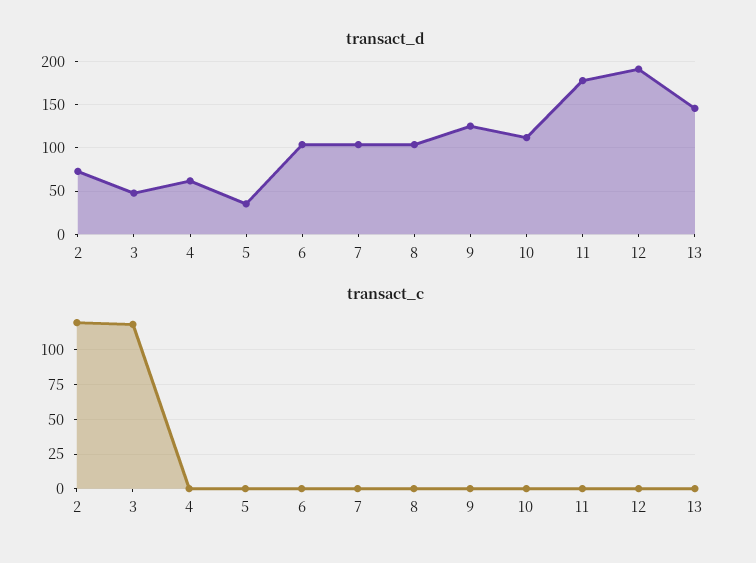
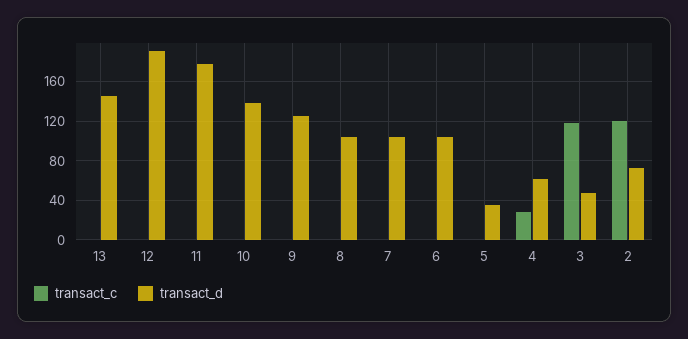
  {
    "transact_d": {
      "2": 70,
      "3": 50,
      "4": 60,
      "5": 40,
      "6": 100,
      "7": 100,
      "8": 100,
      "9": 130,
-     "10": 110,
+     "10": 140,
      "11": 180,
      "12": 190,
      "13": 150
    },
    "transact_c": {
      "2": 120,
      "3": 120,
-     "4": 0,
+     "4": 30,
      "5": 0,
      "6": 0,
      "7": 0,
      "8": 0,
      "9": 0,
      "10": 0,
      "11": 0,
      "12": 0,
      "13": 0
    }
  }

